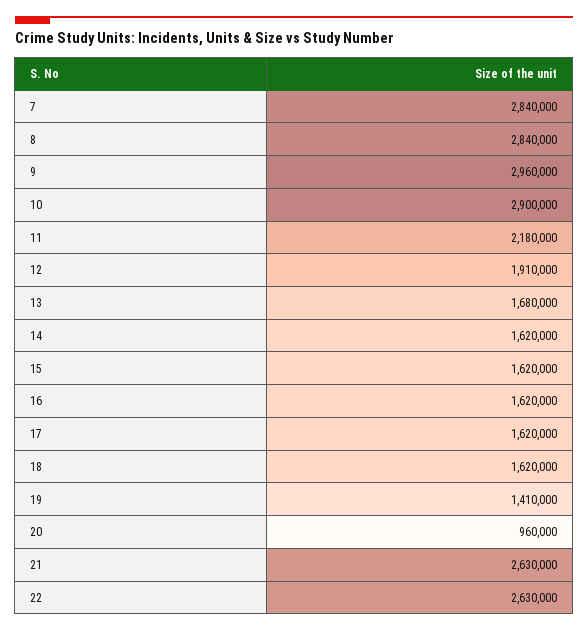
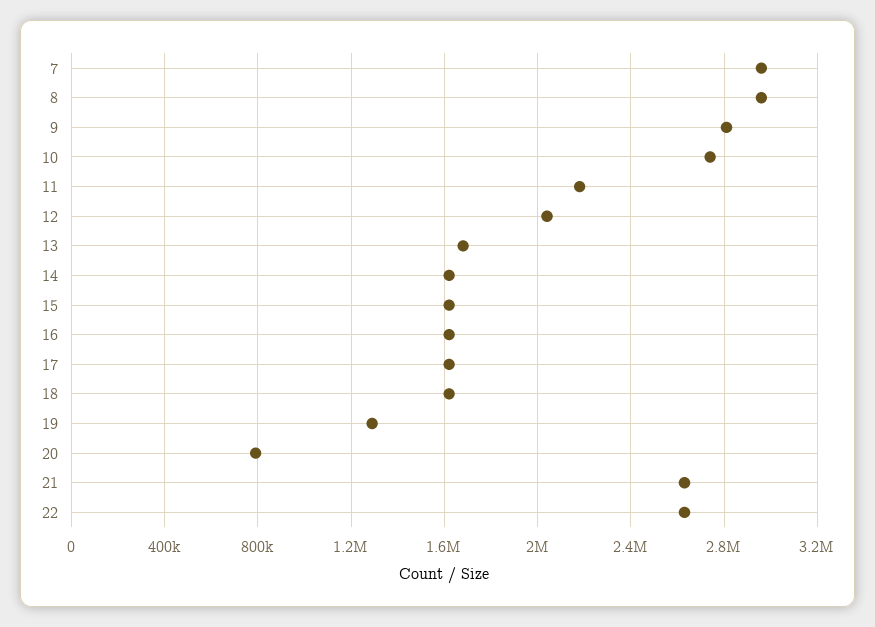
  {
-   "7": 2840000,
+   "7": 2950000,
-   "8": 2840000,
+   "8": 2950000,
-   "9": 2960000,
+   "9": 2800000,
-   "10": 2900000,
+   "10": 2750000,
    "11": 2180000,
-   "12": 1910000,
+   "12": 2050000,
    "13": 1680000,
    "14": 1620000,
    "15": 1620000,
    "16": 1620000,
    "17": 1620000,
    "18": 1620000,
-   "19": 1410000,
+   "19": 1300000,
-   "20": 960000,
+   "20": 800000,
    "21": 2630000,
    "22": 2630000
  }

